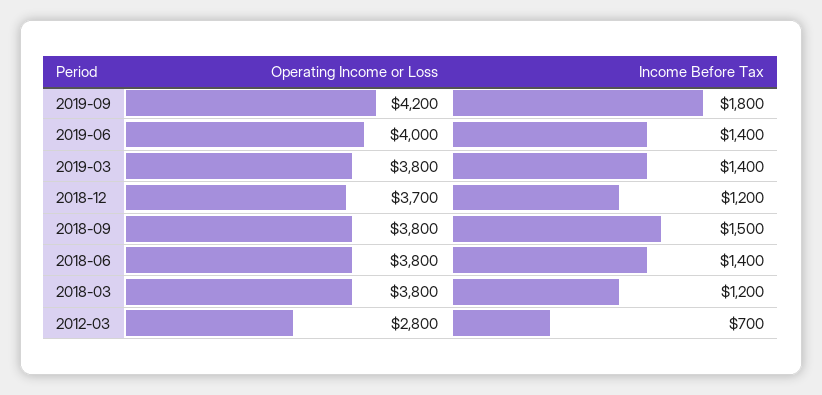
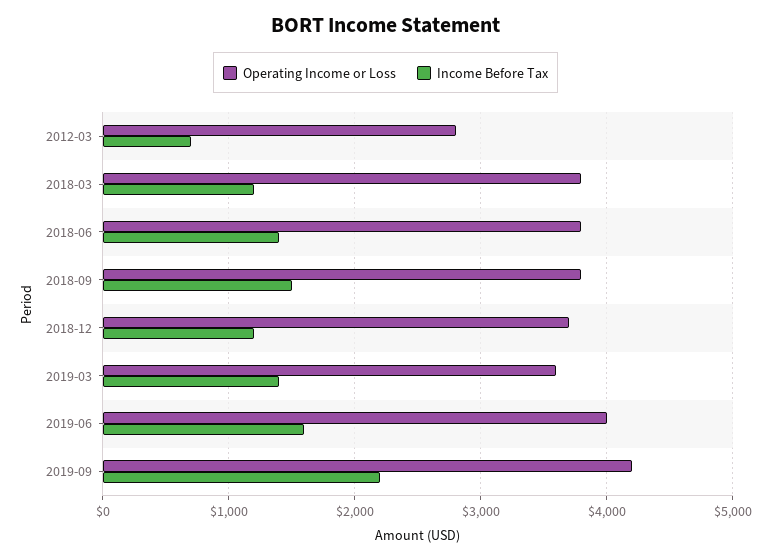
  {
    "Operating Income or Loss": {
      "2019-09": 4200,
      "2019-06": 4000,
-     "2019-03": 3800,
+     "2019-03": 3600,
      "2018-12": 3700,
      "2018-09": 3800,
      "2018-06": 3800,
      "2018-03": 3800,
      "2012-03": 2800
    },
    "Income Before Tax": {
-     "2019-09": 1800,
+     "2019-09": 2200,
-     "2019-06": 1400,
+     "2019-06": 1600,
      "2019-03": 1400,
      "2018-12": 1200,
      "2018-09": 1500,
      "2018-06": 1400,
      "2018-03": 1200,
      "2012-03": 700
    }
  }

